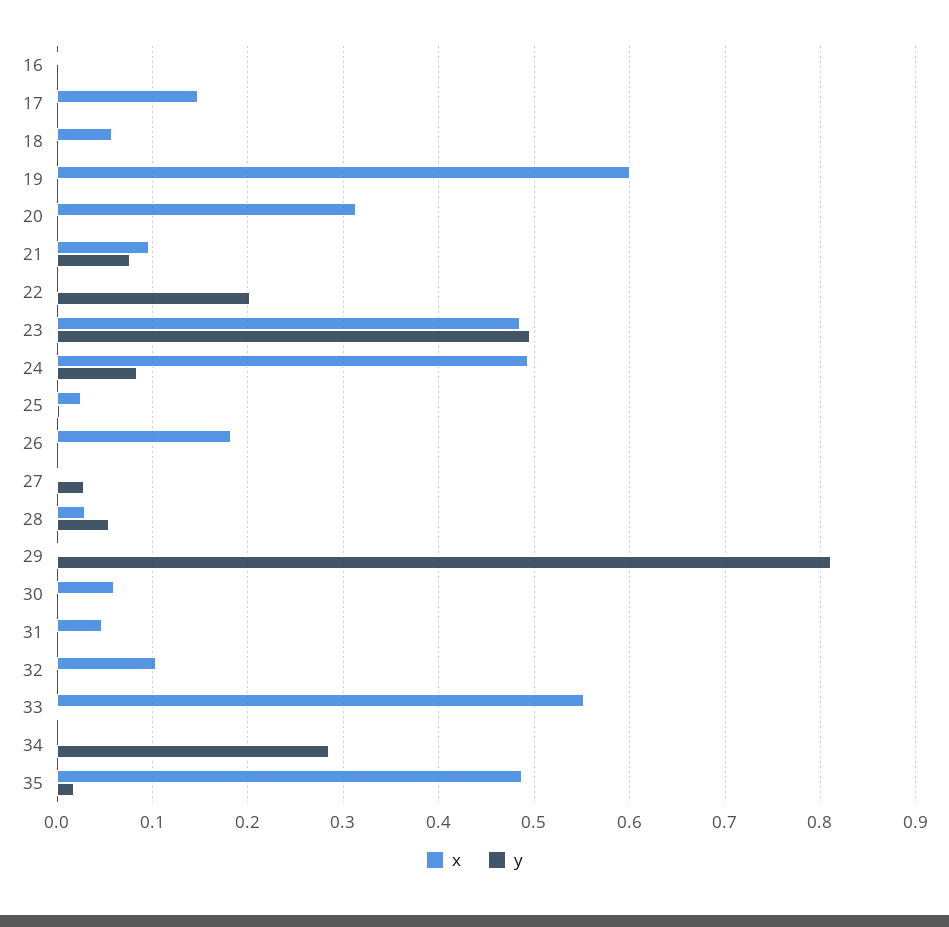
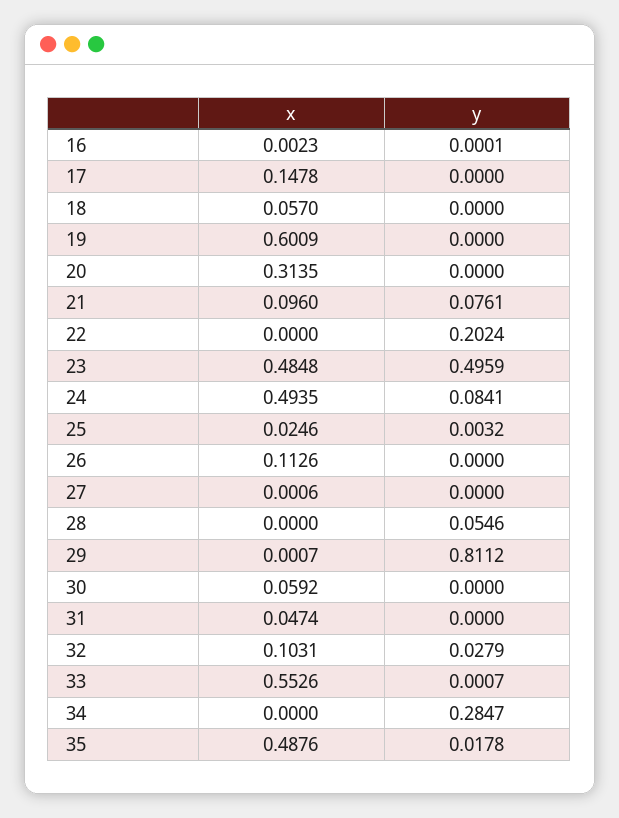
  {
    "x": {
      "16": 0.0023,
      "17": 0.1478,
      "18": 0.057,
      "19": 0.6009,
      "20": 0.3135,
      "21": 0.096,
      "22": 0,
      "23": 0.4848,
      "24": 0.4935,
      "25": 0.0246,
-     "26": 0.18,
+     "26": 0.1126,
      "27": 0.0006,
-     "28": 0.03,
+     "28": 0,
      "29": 0.0007,
      "30": 0.0592,
      "31": 0.0474,
      "32": 0.1031,
      "33": 0.5526,
      "34": 0,
      "35": 0.4876
    },
    "y": {
      "16": 0.0001,
      "17": 0,
      "18": 0,
      "19": 0,
      "20": 0,
      "21": 0.0761,
      "22": 0.2024,
      "23": 0.4959,
      "24": 0.0841,
      "25": 0.0032,
      "26": 0,
-     "27": 0.03,
+     "27": 0,
      "28": 0.0546,
      "29": 0.8112,
      "30": 0,
      "31": 0,
-     "32": 0,
+     "32": 0.0279,
      "33": 0.0007,
      "34": 0.2847,
      "35": 0.0178
    }
  }

